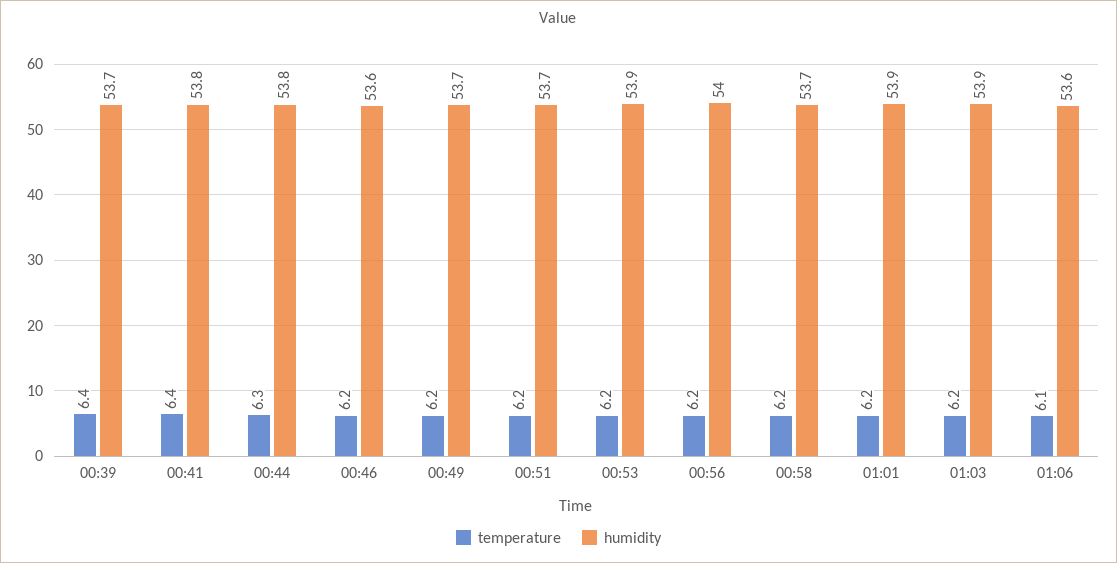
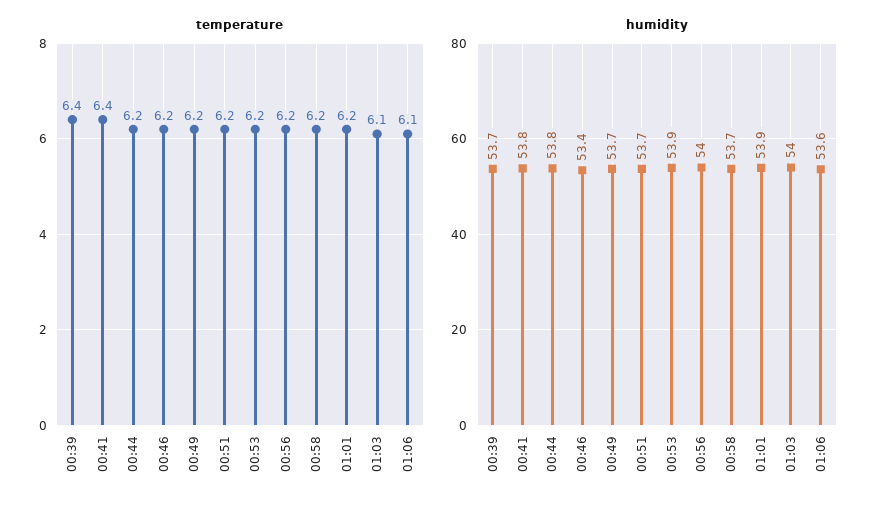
  {
    "temperature": {
      "00:39": 6.4,
      "00:41": 6.4,
-     "00:44": 6.3,
+     "00:44": 6.2,
      "00:46": 6.2,
      "00:49": 6.2,
      "00:51": 6.2,
      "00:53": 6.2,
      "00:56": 6.2,
      "00:58": 6.2,
      "01:01": 6.2,
-     "01:03": 6.2,
+     "01:03": 6.1,
      "01:06": 6.1
    },
    "humidity": {
      "00:39": 53.7,
      "00:41": 53.8,
      "00:44": 53.8,
-     "00:46": 53.6,
+     "00:46": 53.4,
      "00:49": 53.7,
      "00:51": 53.7,
      "00:53": 53.9,
      "00:56": 54,
      "00:58": 53.7,
      "01:01": 53.9,
-     "01:03": 53.9,
+     "01:03": 54,
      "01:06": 53.6
    }
  }

